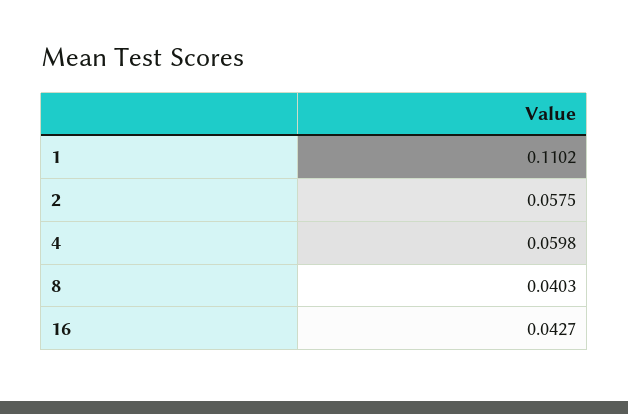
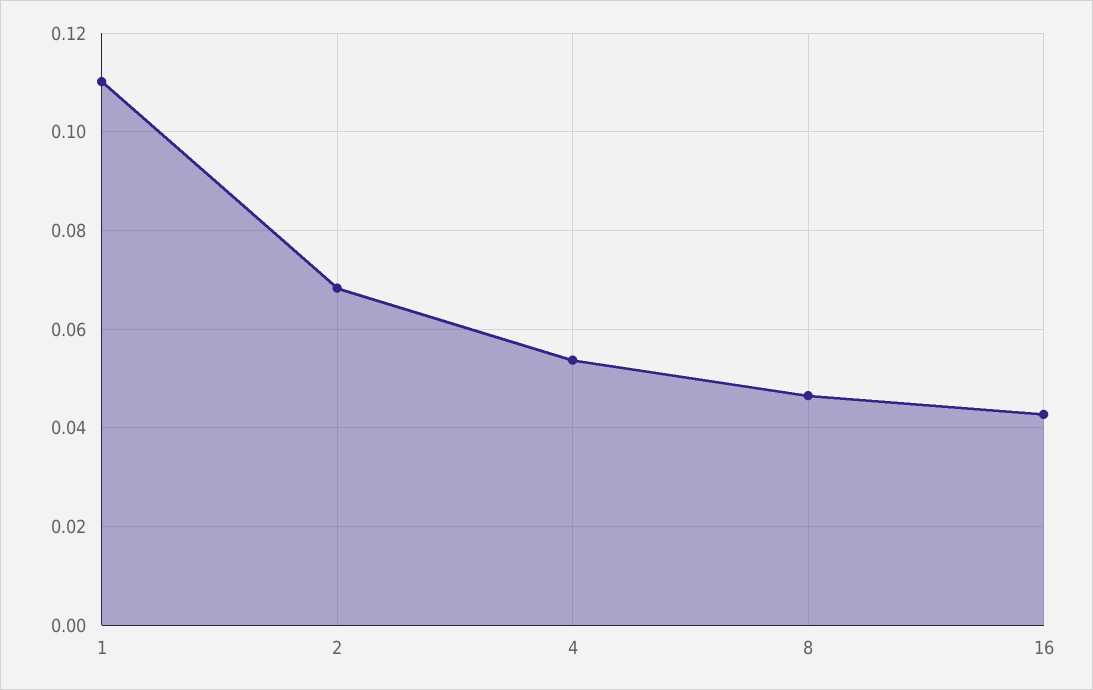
  {
    "1": 0.1102,
-   "2": 0.0575,
+   "2": 0.068,
-   "4": 0.0598,
+   "4": 0.054,
-   "8": 0.0403,
+   "8": 0.046,
    "16": 0.0427
  }

